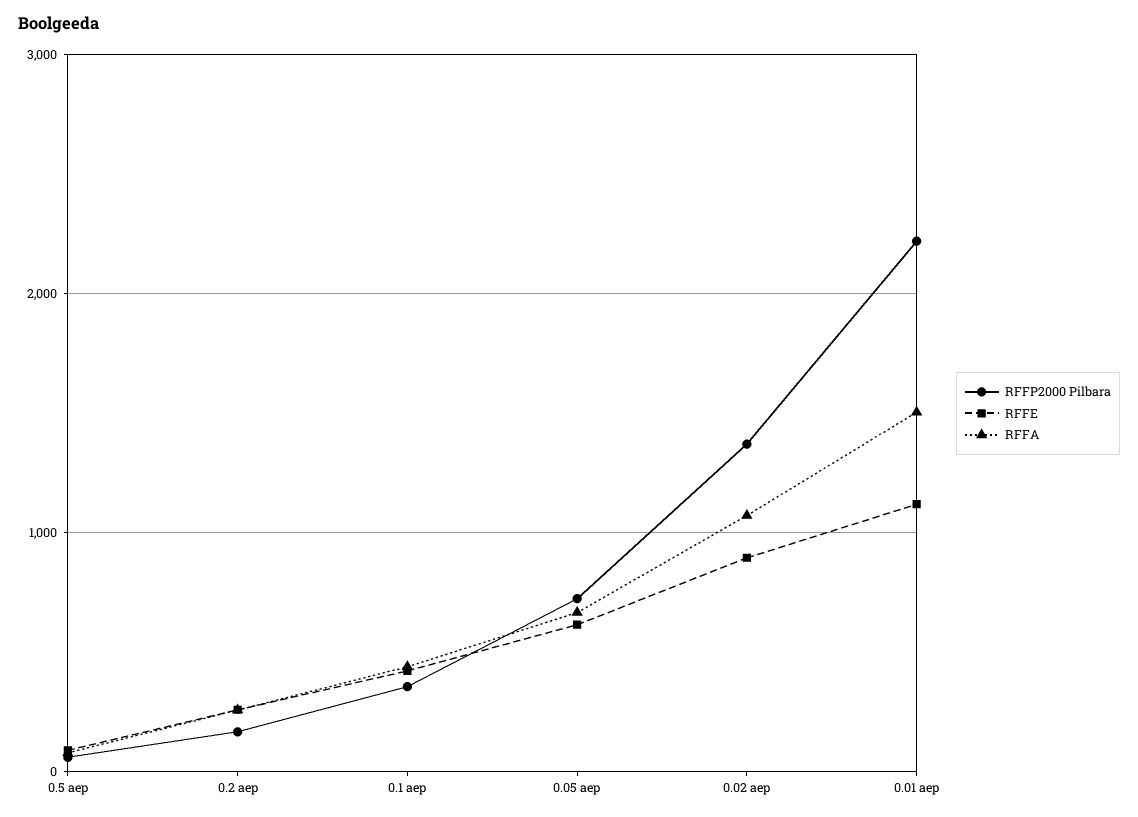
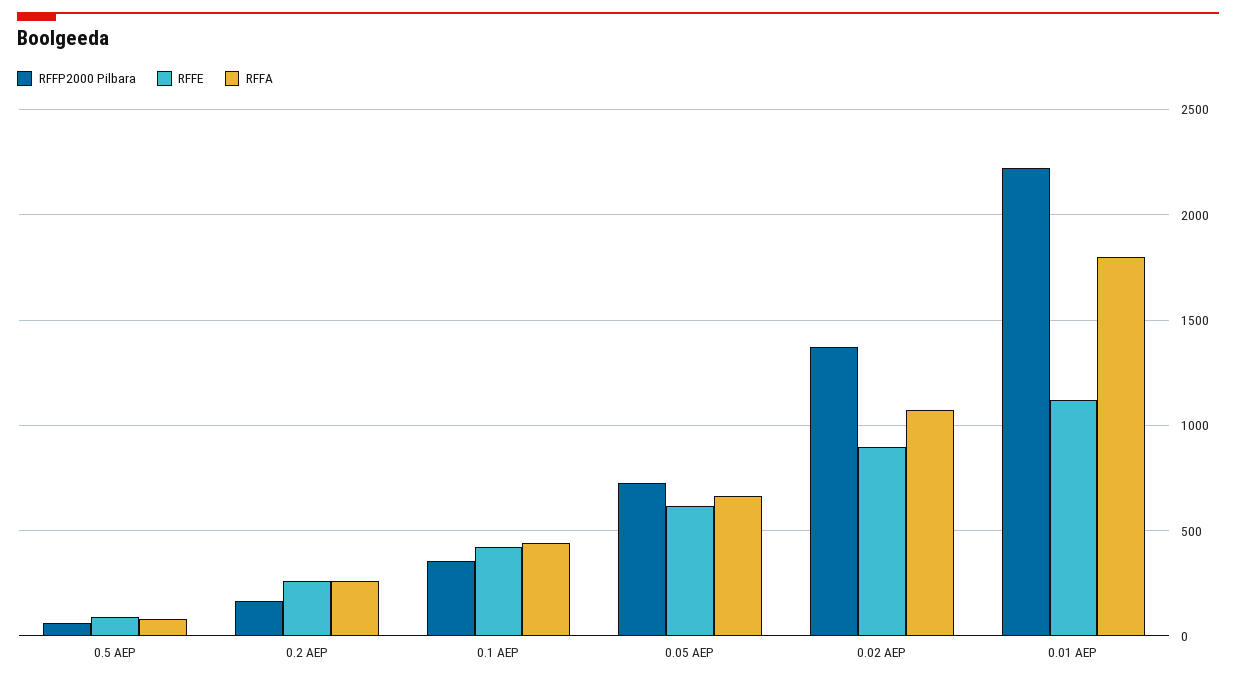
  {
    "RFFP2000 Pilbara": {
      "0.5 aep": 50,
      "0.2 aep": 150,
      "0.1 aep": 350,
      "0.05 aep": 750,
      "0.02 aep": 1350,
      "0.01 aep": 2200
    },
    "RFFE": {
      "0.5 aep": 100,
      "0.2 aep": 250,
      "0.1 aep": 400,
      "0.05 aep": 600,
      "0.02 aep": 900,
      "0.01 aep": 1100
    },
    "RFFA": {
      "0.5 aep": 100,
      "0.2 aep": 250,
      "0.1 aep": 450,
      "0.05 aep": 650,
      "0.02 aep": 1050,
-     "0.01 aep": 1500
+     "0.01 aep": 1800
    }
  }

